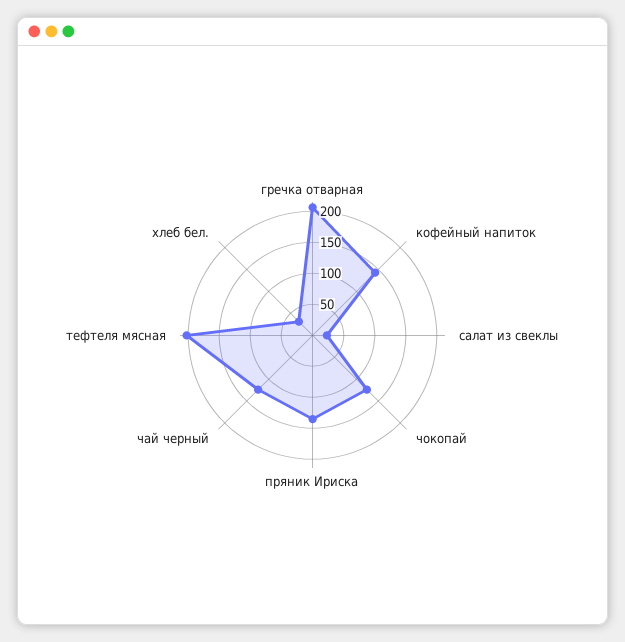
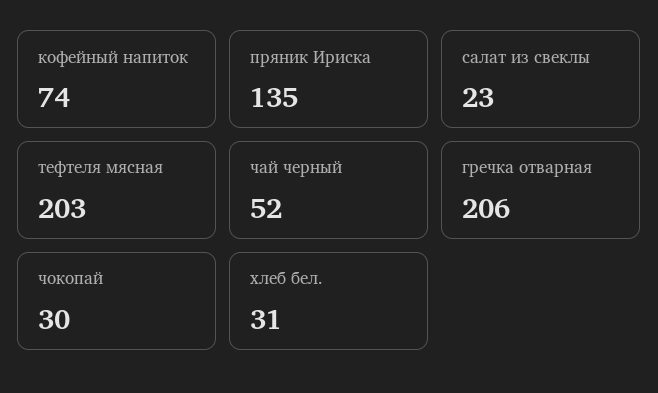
  {
    "гречка отварная": 206,
-   "кофейный напиток": 150,
+   "кофейный напиток": 74,
    "салат из свеклы": 23,
-   "чокопай": 125,
+   "чокопай": 30,
    "пряник Ириска": 135,
-   "чай черный": 125,
+   "чай черный": 52,
    "тефтеля мясная": 203,
    "хлеб бел.": 31
  }

